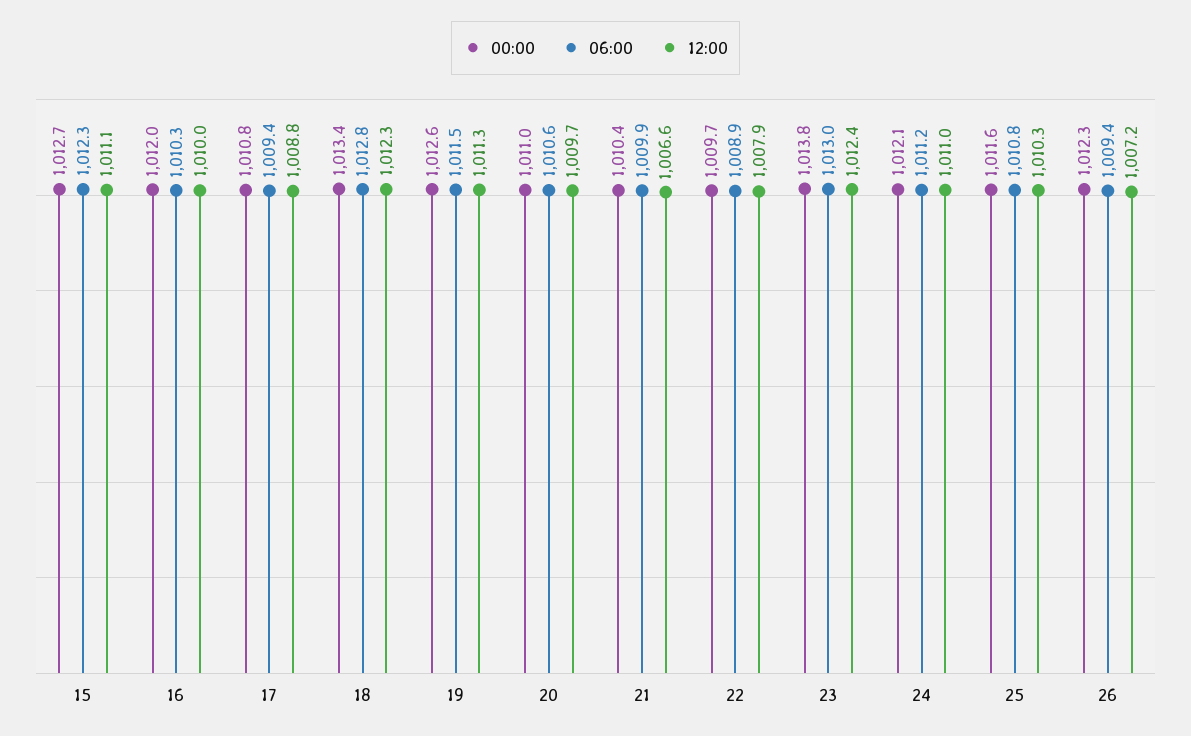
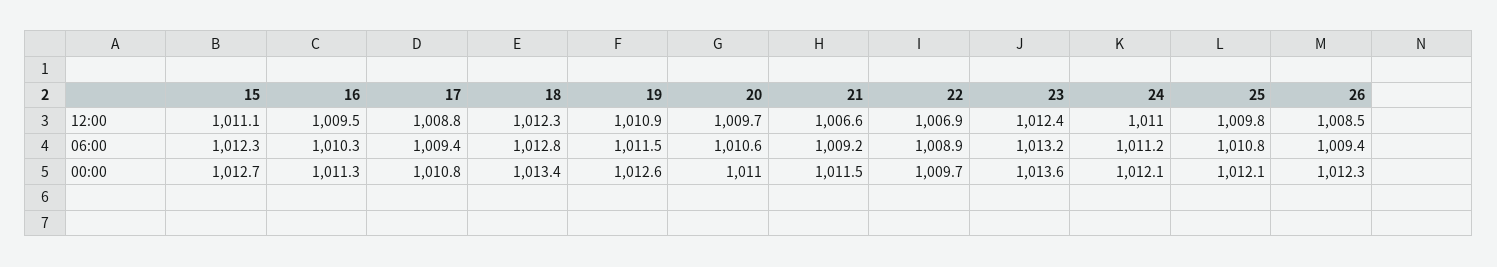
  {
    "00:00": {
      "15": 1012.7,
-     "16": 1012,
+     "16": 1011.3,
      "17": 1010.8,
      "18": 1013.4,
      "19": 1012.6,
      "20": 1011,
-     "21": 1010.4,
+     "21": 1011.5,
      "22": 1009.7,
-     "23": 1013.8,
+     "23": 1013.6,
      "24": 1012.1,
-     "25": 1011.6,
+     "25": 1012.1,
      "26": 1012.3
    },
    "06:00": {
      "15": 1012.3,
      "16": 1010.3,
      "17": 1009.4,
      "18": 1012.8,
      "19": 1011.5,
      "20": 1010.6,
-     "21": 1009.9,
+     "21": 1009.2,
      "22": 1008.9,
-     "23": 1013,
+     "23": 1013.2,
      "24": 1011.2,
      "25": 1010.8,
      "26": 1009.4
    },
    "12:00": {
      "15": 1011.1,
-     "16": 1010,
+     "16": 1009.5,
      "17": 1008.8,
      "18": 1012.3,
-     "19": 1011.3,
+     "19": 1010.9,
      "20": 1009.7,
      "21": 1006.6,
-     "22": 1007.9,
+     "22": 1006.9,
      "23": 1012.4,
      "24": 1011,
-     "25": 1010.3,
+     "25": 1009.8,
-     "26": 1007.2
+     "26": 1008.5
    }
  }

